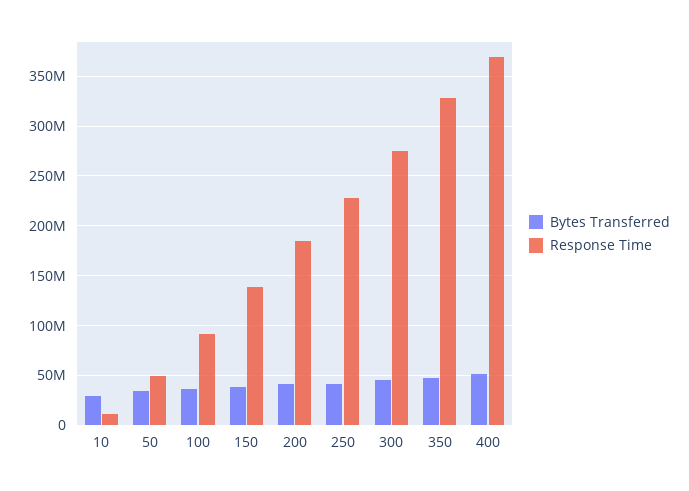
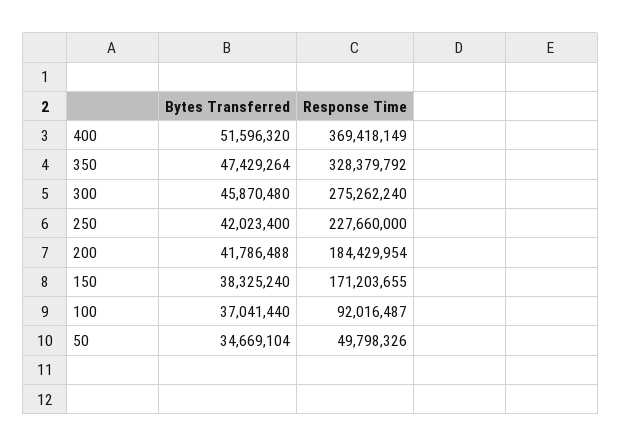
  {
    "Bytes Transferred": {
-     "10": 30000000,
      "50": 34669104,
      "100": 37041440,
      "150": 38325240,
      "200": 41786488,
      "250": 42023400,
      "300": 45870480,
      "350": 47429264,
      "400": 51596320
    },
    "Response Time": {
-     "10": 10000000,
      "50": 49798326,
      "100": 92016487,
-     "150": 140000000,
+     "150": 171203655,
      "200": 184429954,
      "250": 227660000,
      "300": 275262240,
      "350": 328379792,
      "400": 369418149
    }
  }

